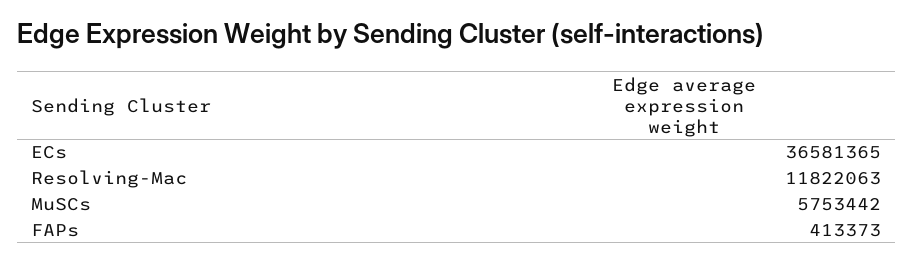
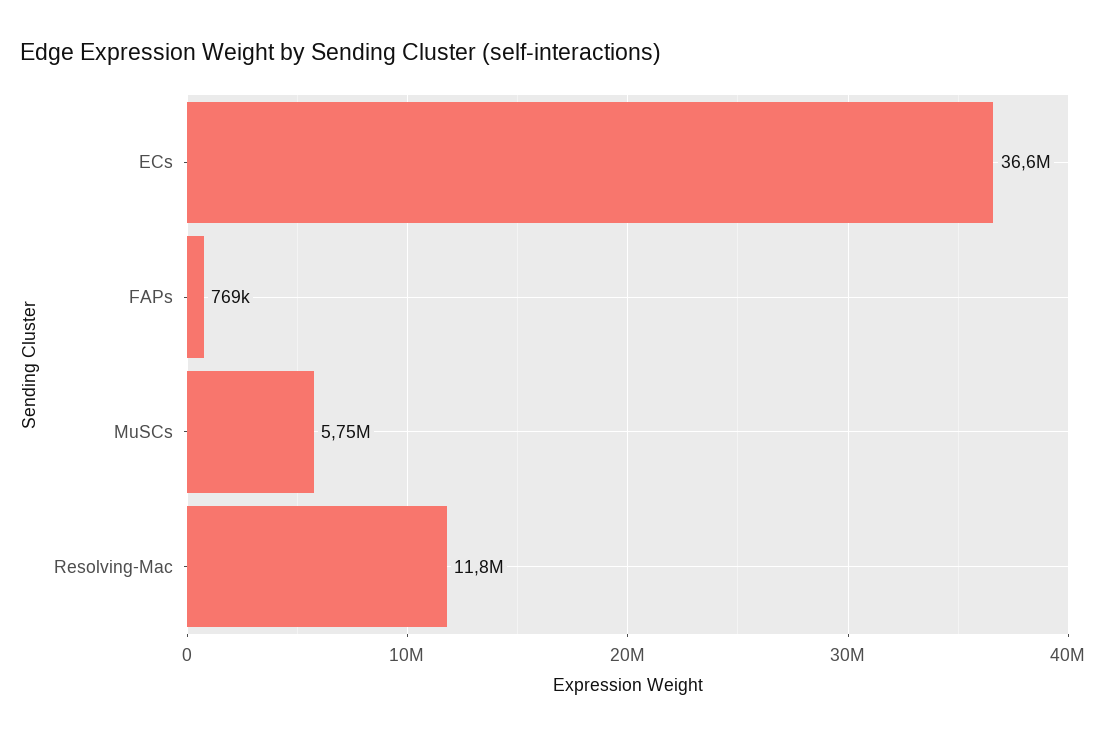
  {
    "ECs": 36581365,
    "Resolving-Mac": 11822063,
    "MuSCs": 5753442,
-   "FAPs": 413373
+   "FAPs": 769000
  }

